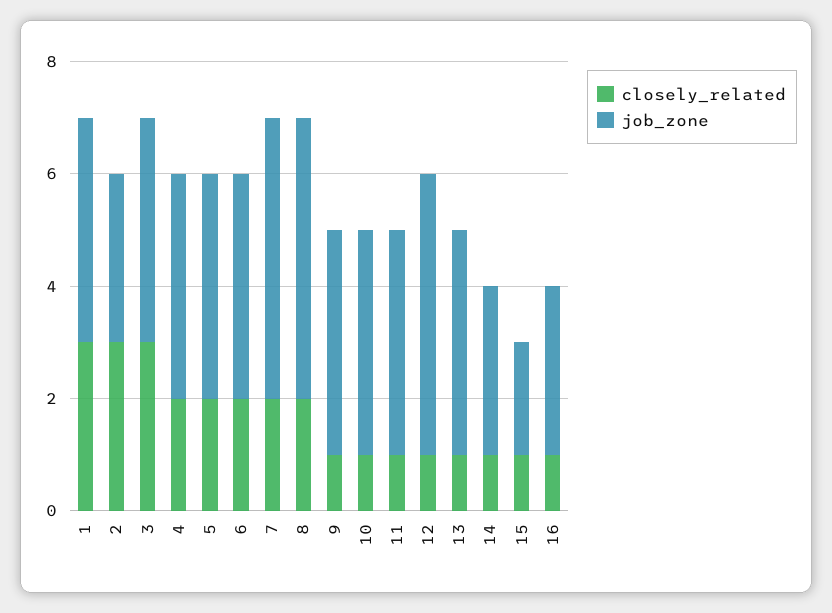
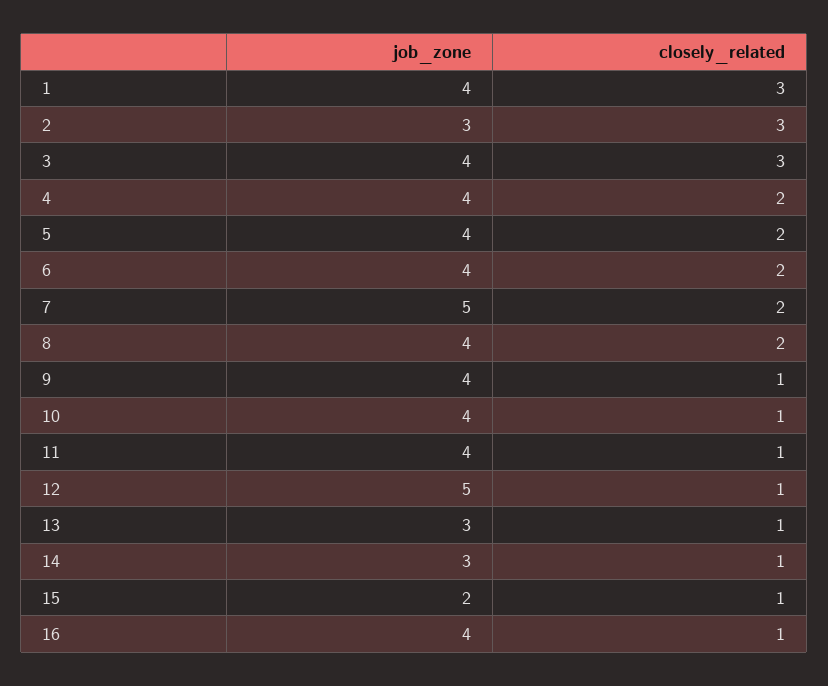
  {
    "closely_related": {
      "1": 3,
      "2": 3,
      "3": 3,
      "4": 2,
      "5": 2,
      "6": 2,
      "7": 2,
      "8": 2,
      "9": 1,
      "10": 1,
      "11": 1,
      "12": 1,
      "13": 1,
      "14": 1,
      "15": 1,
      "16": 1
    },
    "job_zone": {
      "1": 4,
      "2": 3,
      "3": 4,
      "4": 4,
      "5": 4,
      "6": 4,
      "7": 5,
-     "8": 5,
+     "8": 4,
      "9": 4,
      "10": 4,
      "11": 4,
      "12": 5,
-     "13": 4,
+     "13": 3,
      "14": 3,
      "15": 2,
-     "16": 3
+     "16": 4
    }
  }

